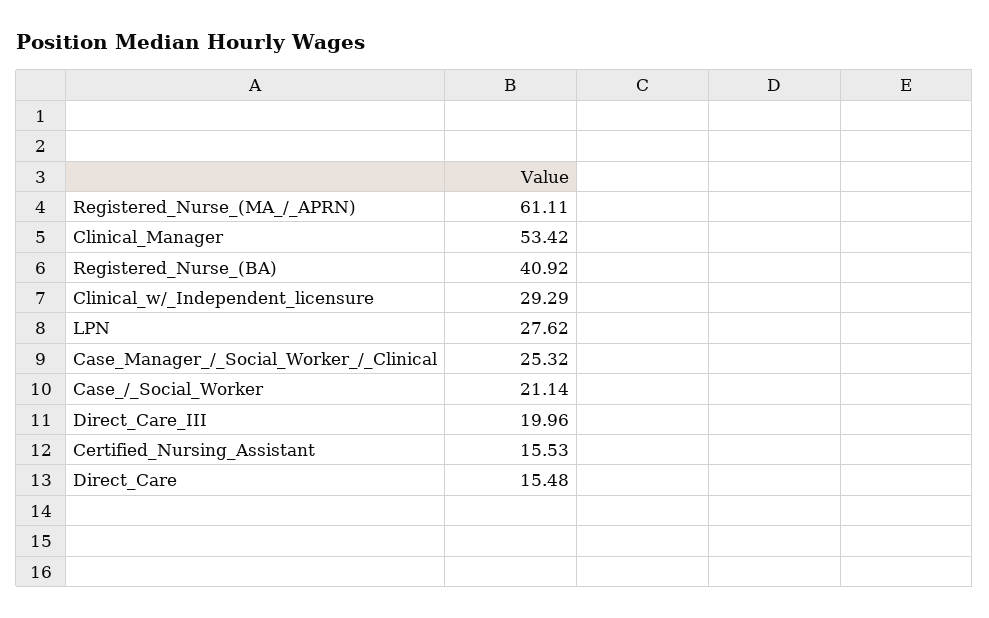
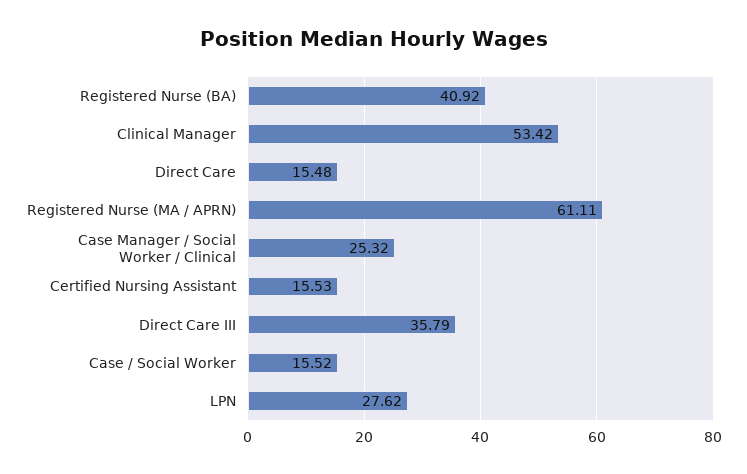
  {
    "Registered_Nurse_(MA_/_APRN)": 61.11,
    "Clinical_Manager": 53.42,
    "Registered_Nurse_(BA)": 40.92,
-   "Clinical_w/_Independent_licensure": 29.29,
    "LPN": 27.62,
    "Case_Manager_/_Social_Worker_/_Clinical": 25.32,
-   "Case_/_Social_Worker": 21.14,
+   "Case_/_Social_Worker": 15.52,
-   "Direct_Care_III": 19.96,
+   "Direct_Care_III": 35.79,
    "Certified_Nursing_Assistant": 15.53,
    "Direct_Care": 15.48
  }

